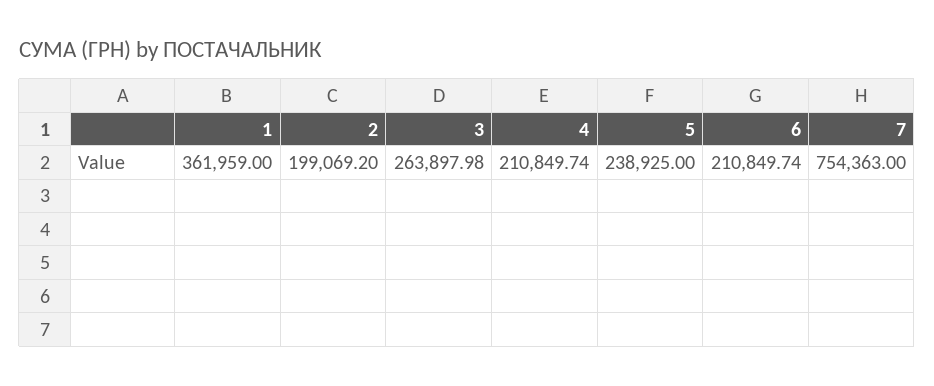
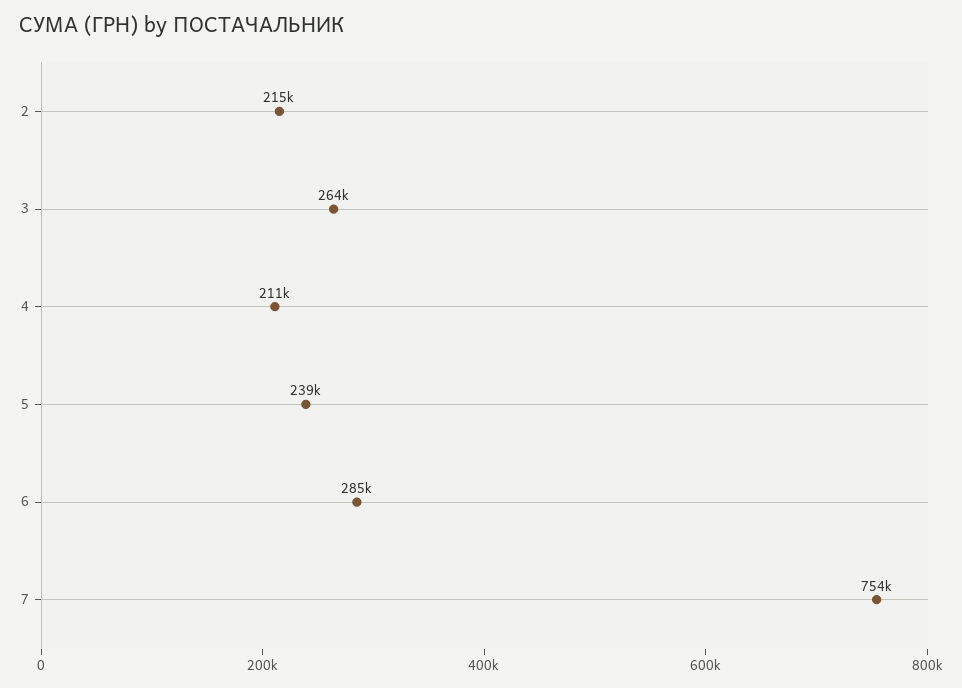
  {
-   "1": 361959,
-   "2": 199069.2,
+   "2": 215000,
    "3": 263897.98,
    "4": 210849.74,
    "5": 238925,
-   "6": 210849.74,
+   "6": 285000,
    "7": 754363
  }

